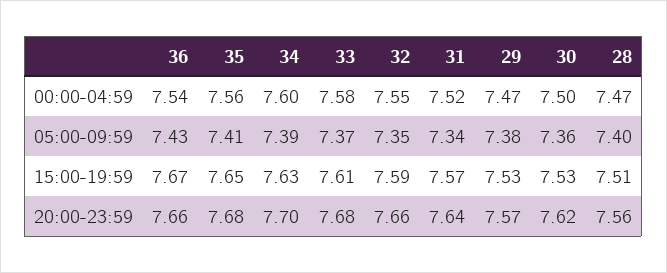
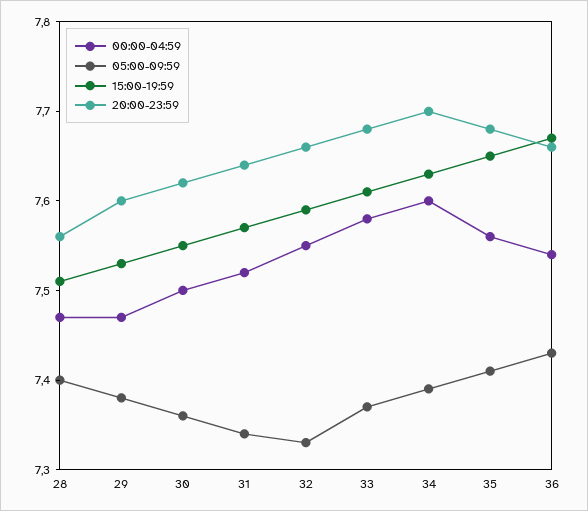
  {
    "00:00-04:59": {
      "36": 7.54,
      "35": 7.56,
      "34": 7.6,
      "33": 7.58,
      "32": 7.55,
      "31": 7.52,
      "29": 7.47,
      "30": 7.5,
      "28": 7.47
    },
    "05:00-09:59": {
      "36": 7.43,
      "35": 7.41,
      "34": 7.39,
      "33": 7.37,
-     "32": 7.35,
+     "32": 7.33,
      "31": 7.34,
      "29": 7.38,
      "30": 7.36,
      "28": 7.4
    },
    "15:00-19:59": {
      "36": 7.67,
      "35": 7.65,
      "34": 7.63,
      "33": 7.61,
      "32": 7.59,
      "31": 7.57,
      "29": 7.53,
-     "30": 7.53,
+     "30": 7.55,
      "28": 7.51
    },
    "20:00-23:59": {
      "36": 7.66,
      "35": 7.68,
      "34": 7.7,
      "33": 7.68,
      "32": 7.66,
      "31": 7.64,
-     "29": 7.57,
+     "29": 7.6,
      "30": 7.62,
      "28": 7.56
    }
  }

